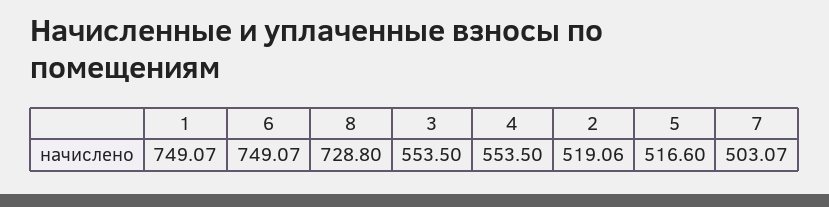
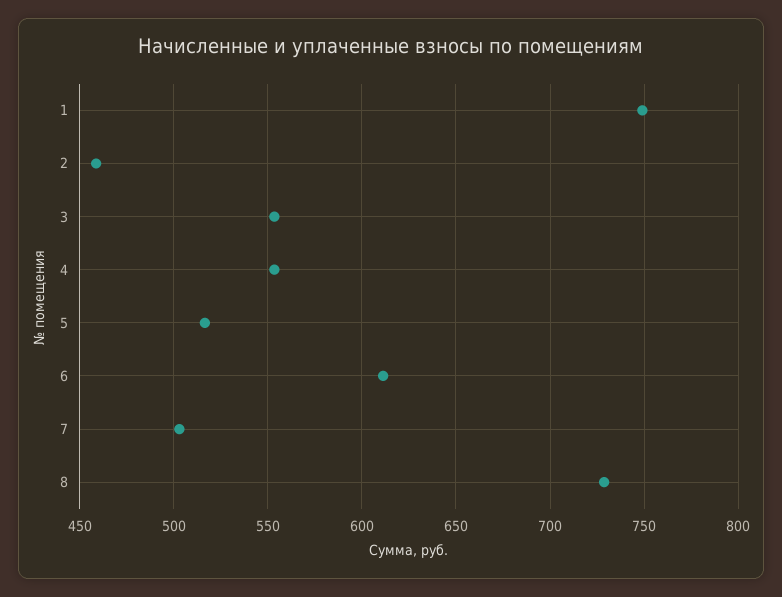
  {
    "1": 749.07,
-   "6": 749.07,
+   "6": 610,
    "8": 728.8,
    "3": 553.5,
    "4": 553.5,
-   "2": 519.06,
+   "2": 460,
    "5": 516.6,
    "7": 503.07
  }

